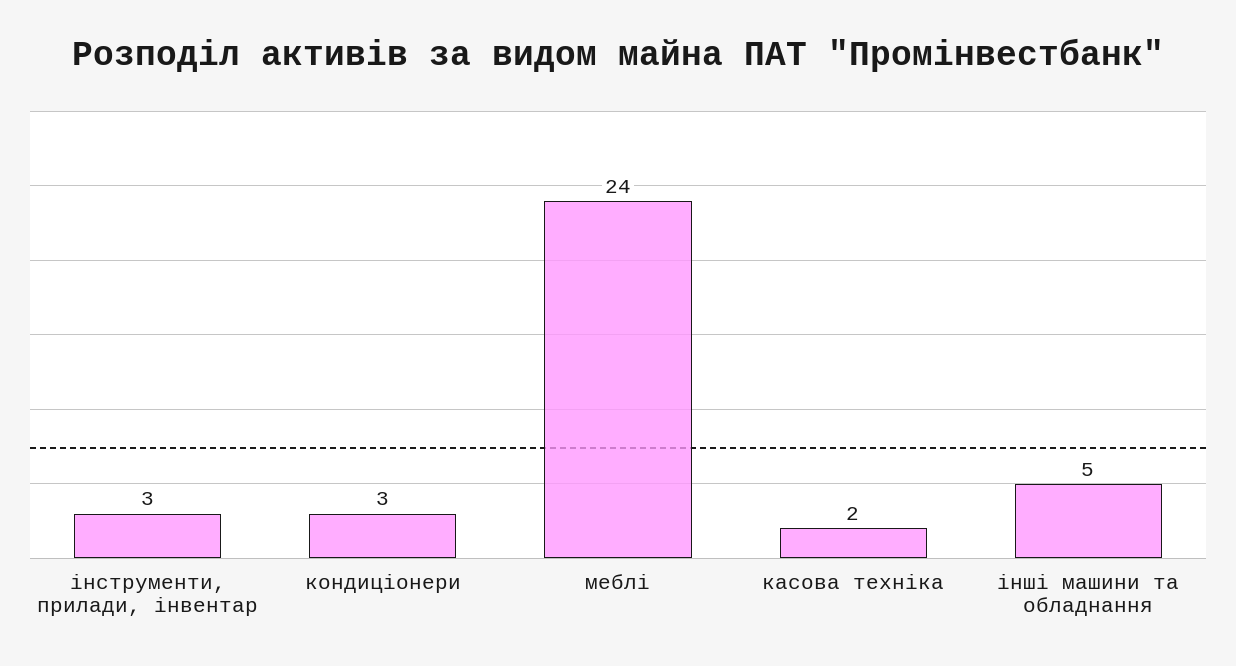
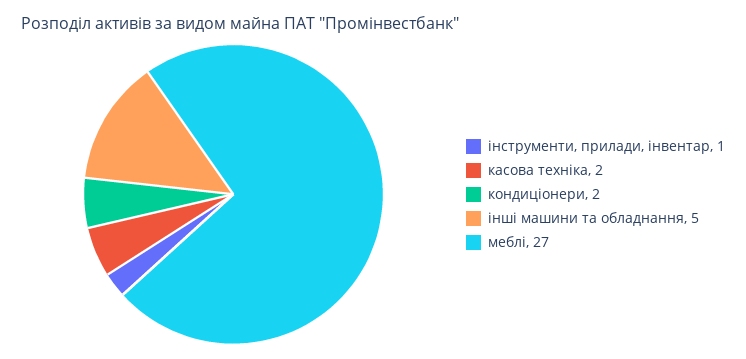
  {
-   "інструменти, прилади, інвентар": 3,
+   "інструменти, прилади, інвентар": 1,
-   "кондиціонери": 3,
+   "кондиціонери": 2,
-   "меблі": 24,
+   "меблі": 27,
    "касова техніка": 2,
    "інші машини та обладнання": 5
  }

